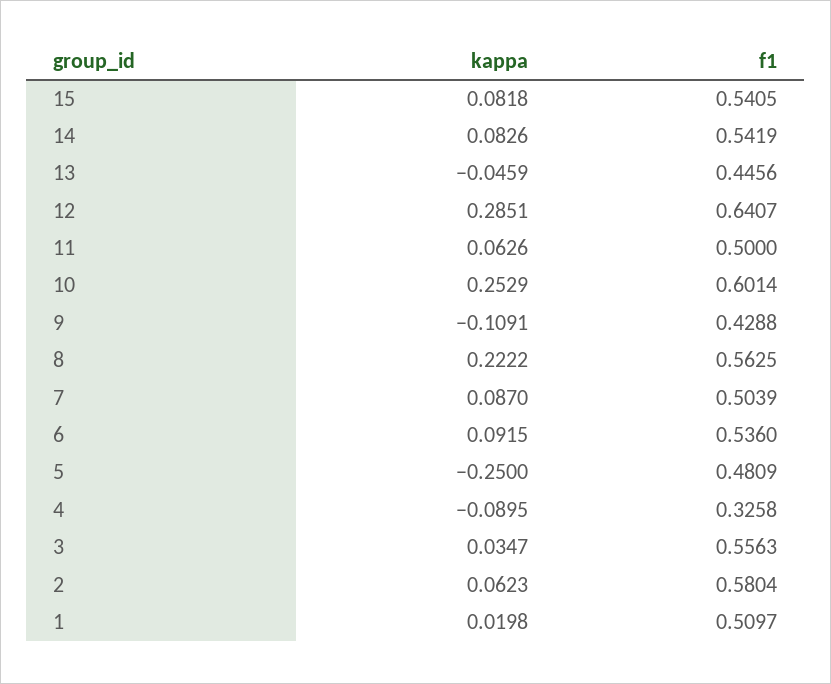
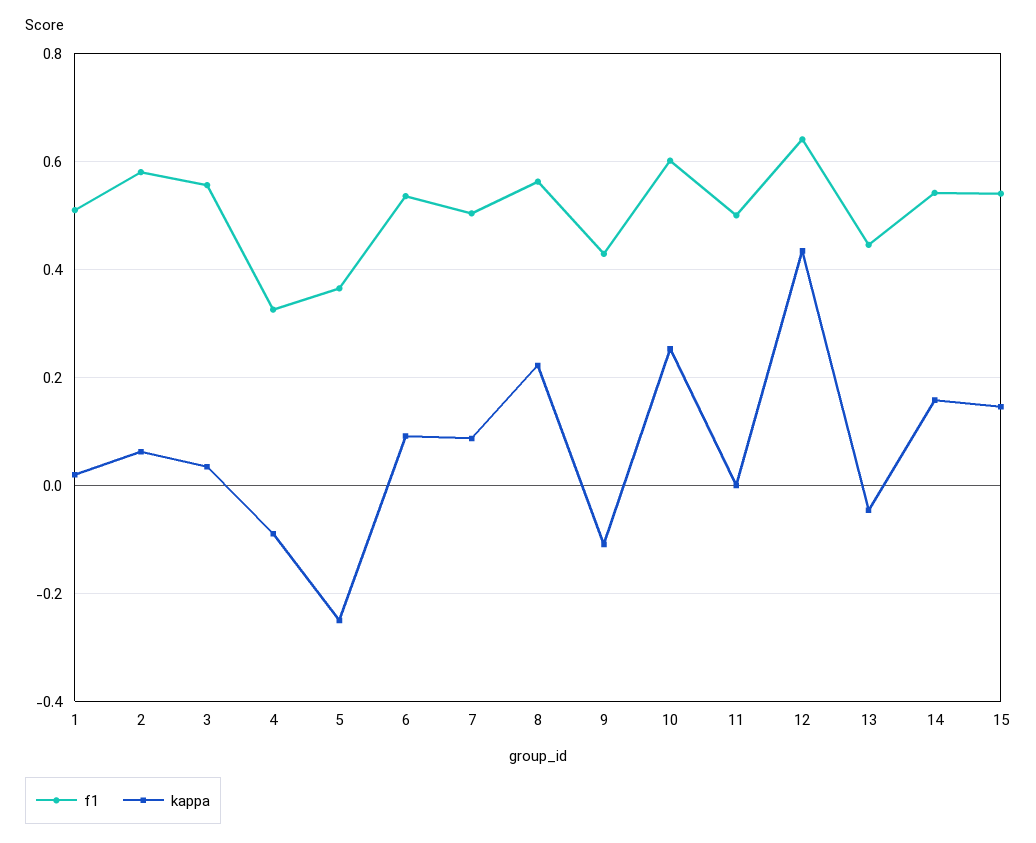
  {
    "kappa": {
-     "15": 0.0818,
+     "15": 0.14,
-     "14": 0.0826,
+     "14": 0.16,
      "13": -0.0459,
-     "12": 0.2851,
+     "12": 0.44,
-     "11": 0.0626,
+     "11": 0,
      "10": 0.2529,
      "9": -0.1091,
      "8": 0.2222,
      "7": 0.087,
      "6": 0.0915,
      "5": -0.25,
      "4": -0.0895,
      "3": 0.0347,
      "2": 0.0623,
      "1": 0.0198
    },
    "f1": {
      "15": 0.5405,
      "14": 0.5419,
      "13": 0.4456,
      "12": 0.6407,
      "11": 0.5,
      "10": 0.6014,
      "9": 0.4288,
      "8": 0.5625,
      "7": 0.5039,
      "6": 0.536,
-     "5": 0.4809,
+     "5": 0.36,
      "4": 0.3258,
      "3": 0.5563,
      "2": 0.5804,
      "1": 0.5097
    }
  }

